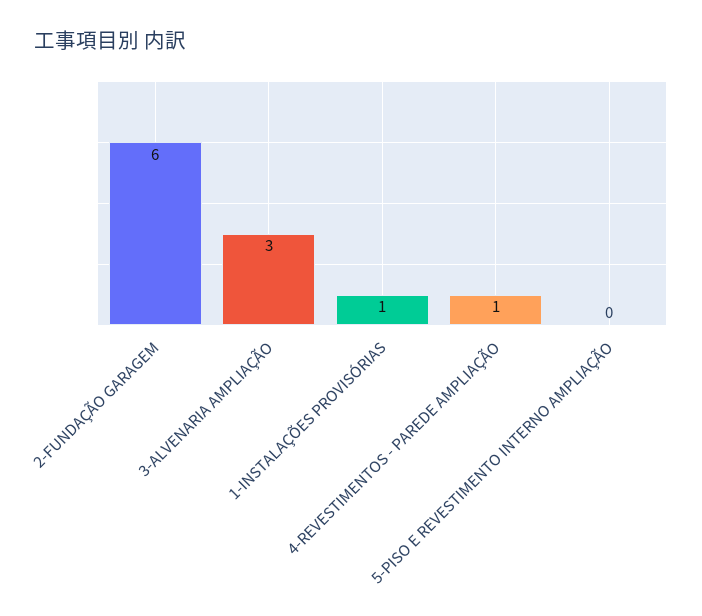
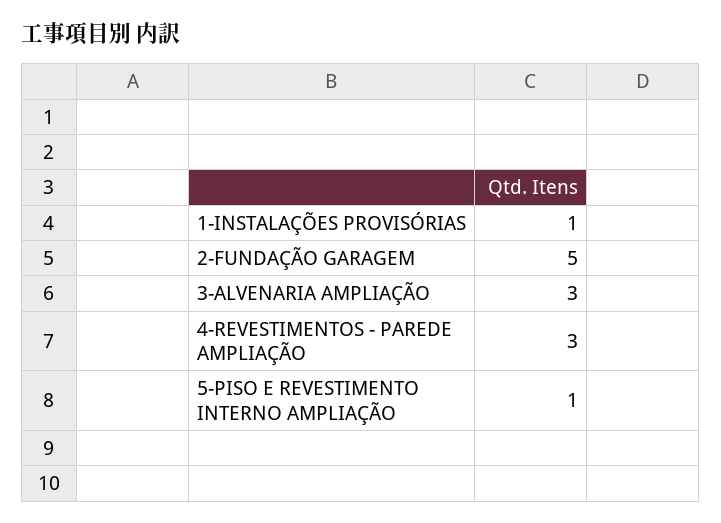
  {
-   "2-FUNDAÇÃO GARAGEM": 6,
+   "2-FUNDAÇÃO GARAGEM": 5,
    "3-ALVENARIA AMPLIAÇÃO": 3,
    "1-INSTALAÇÕES PROVISÓRIAS": 1,
-   "4-REVESTIMENTOS - PAREDE AMPLIAÇÃO": 1,
+   "4-REVESTIMENTOS - PAREDE AMPLIAÇÃO": 3,
-   "5-PISO E REVESTIMENTO INTERNO AMPLIAÇÃO": 0
+   "5-PISO E REVESTIMENTO INTERNO AMPLIAÇÃO": 1
  }

